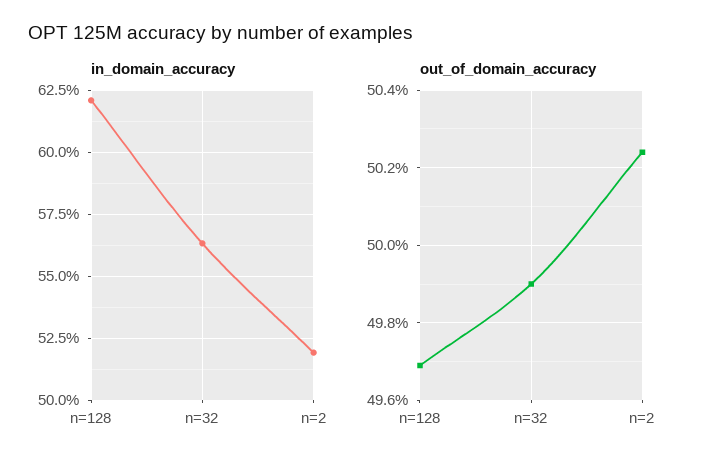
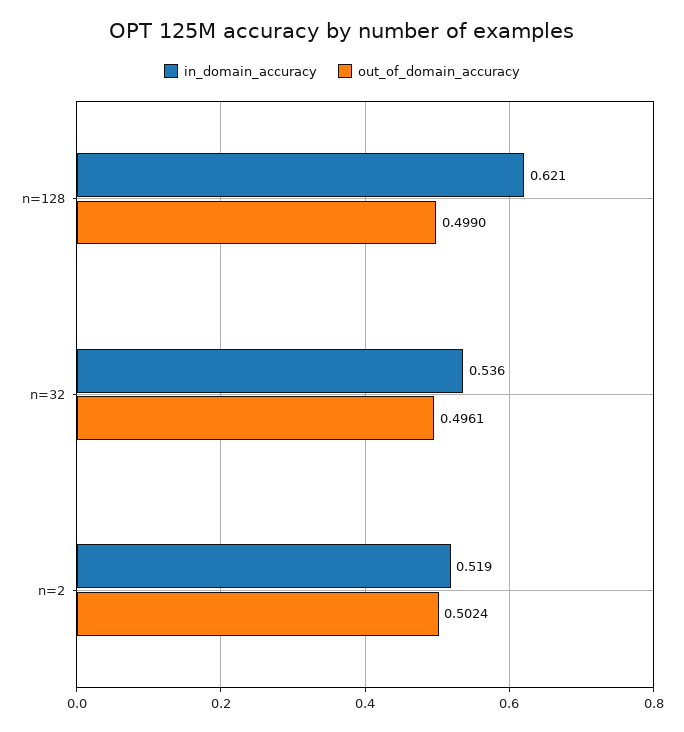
  {
    "in_domain_accuracy": {
      "n=128": 0.621,
-     "n=32": 0.5625,
+     "n=32": 0.536,
      "n=2": 0.519
    },
    "out_of_domain_accuracy": {
-     "n=128": 0.497,
+     "n=128": 0.499,
-     "n=32": 0.499,
+     "n=32": 0.4961,
      "n=2": 0.5024
    }
  }

